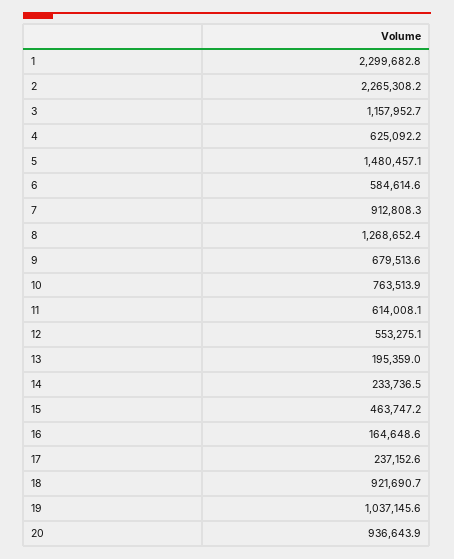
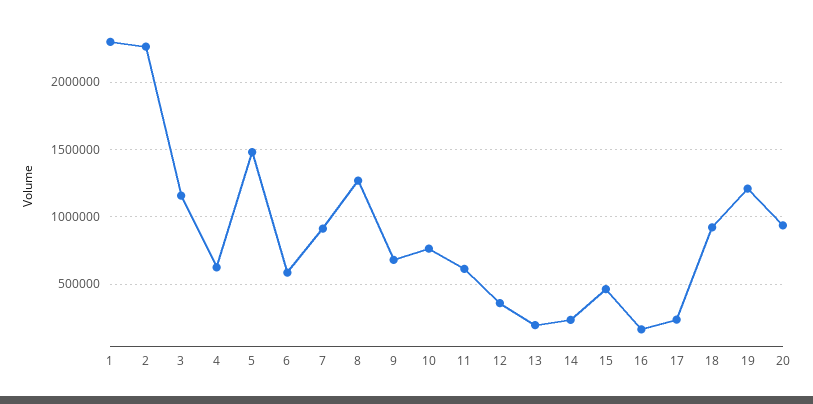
  {
    "1": 2299682.8,
    "2": 2265308.2,
    "3": 1157952.7,
    "4": 625092.2,
    "5": 1480457.1,
    "6": 584614.6,
    "7": 912808.3,
    "8": 1268652.4,
    "9": 679513.6,
    "10": 763513.9,
    "11": 614008.1,
-   "12": 553275.1,
+   "12": 350000,
    "13": 195359,
    "14": 233736.5,
    "15": 463747.2,
    "16": 164648.6,
    "17": 237152.6,
    "18": 921690.7,
-   "19": 1037145.6,
+   "19": 1200000,
    "20": 936643.9
  }

